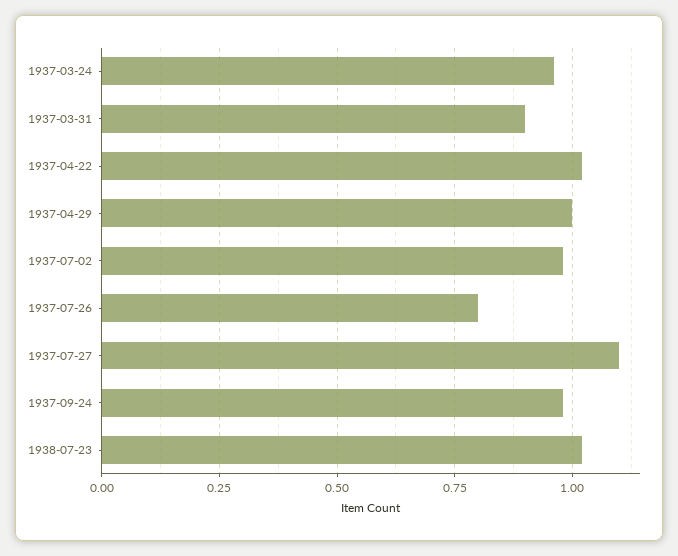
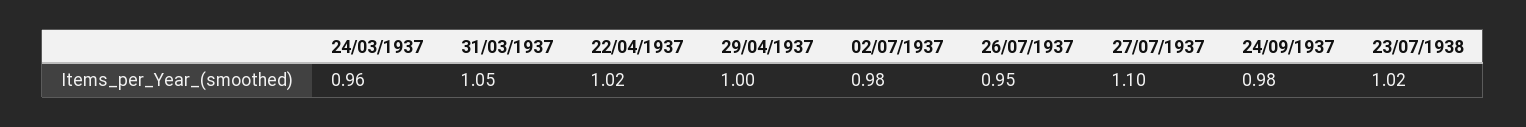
  {
    "1937-03-24": 0.96,
-   "1937-03-31": 0.9,
+   "1937-03-31": 1.05,
    "1937-04-22": 1.02,
    "1937-04-29": 1,
    "1937-07-02": 0.98,
-   "1937-07-26": 0.8,
+   "1937-07-26": 0.95,
    "1937-07-27": 1.1,
    "1937-09-24": 0.98,
    "1938-07-23": 1.02
  }

